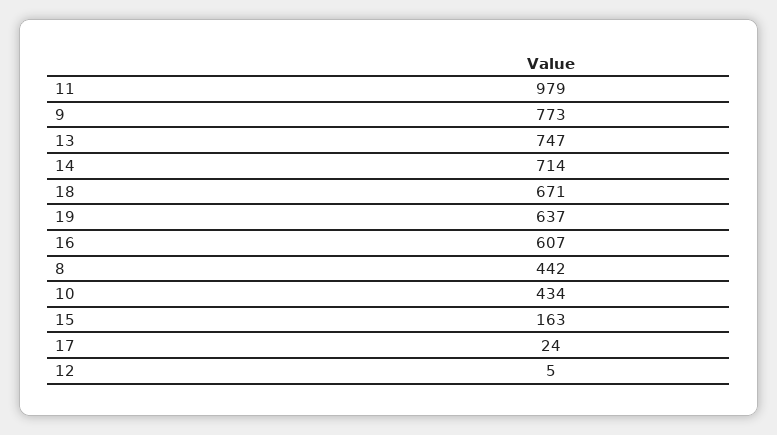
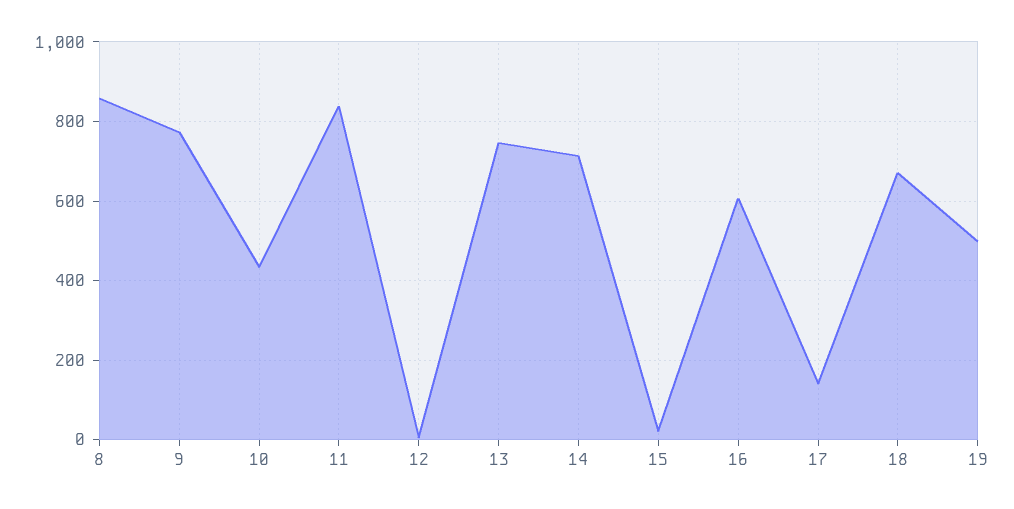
  {
-   "11": 979,
+   "11": 840,
    "9": 773,
    "13": 747,
    "14": 714,
    "18": 671,
-   "19": 637,
+   "19": 500,
    "16": 607,
-   "8": 442,
+   "8": 860,
    "10": 434,
-   "15": 163,
+   "15": 20,
-   "17": 24,
+   "17": 140,
    "12": 5
  }

